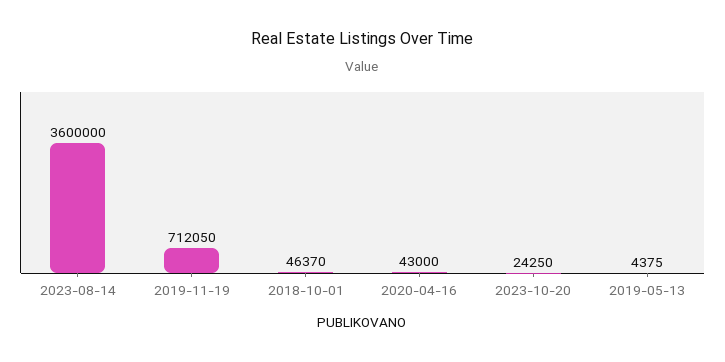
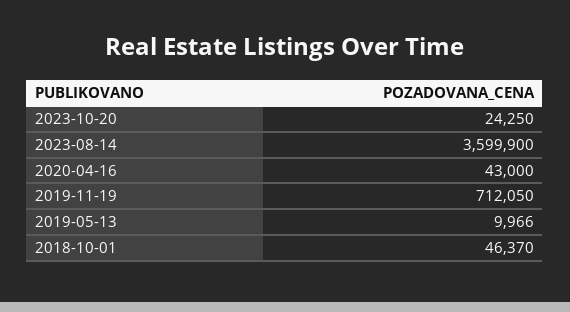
  {
-   "2023-08-14": 3600000,
+   "2023-08-14": 3599900,
    "2019-11-19": 712050,
    "2018-10-01": 46370,
    "2020-04-16": 43000,
    "2023-10-20": 24250,
-   "2019-05-13": 4375
+   "2019-05-13": 9966
  }

